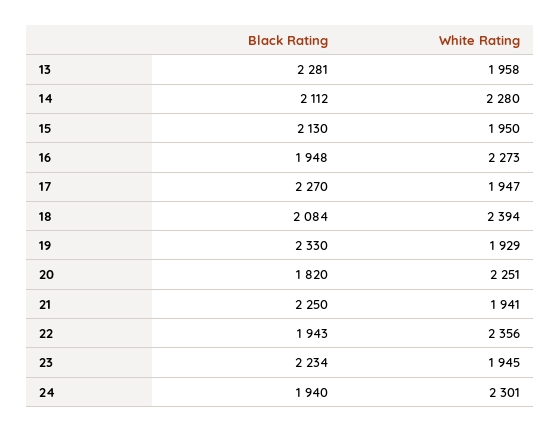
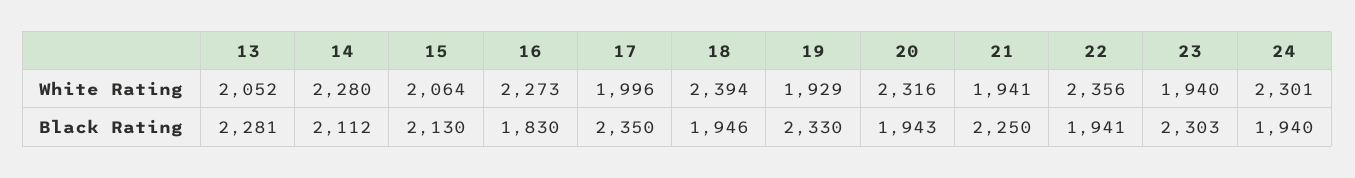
  {
    "Black Rating": {
      "13": 2281,
      "14": 2112,
      "15": 2130,
-     "16": 1948,
+     "16": 1830,
-     "17": 2270,
+     "17": 2350,
-     "18": 2084,
+     "18": 1946,
      "19": 2330,
-     "20": 1820,
+     "20": 1943,
      "21": 2250,
-     "22": 1943,
+     "22": 1941,
-     "23": 2234,
+     "23": 2303,
      "24": 1940
    },
    "White Rating": {
-     "13": 1958,
+     "13": 2052,
      "14": 2280,
-     "15": 1950,
+     "15": 2064,
      "16": 2273,
-     "17": 1947,
+     "17": 1996,
      "18": 2394,
      "19": 1929,
-     "20": 2251,
+     "20": 2316,
      "21": 1941,
      "22": 2356,
-     "23": 1945,
+     "23": 1940,
      "24": 2301
    }
  }

